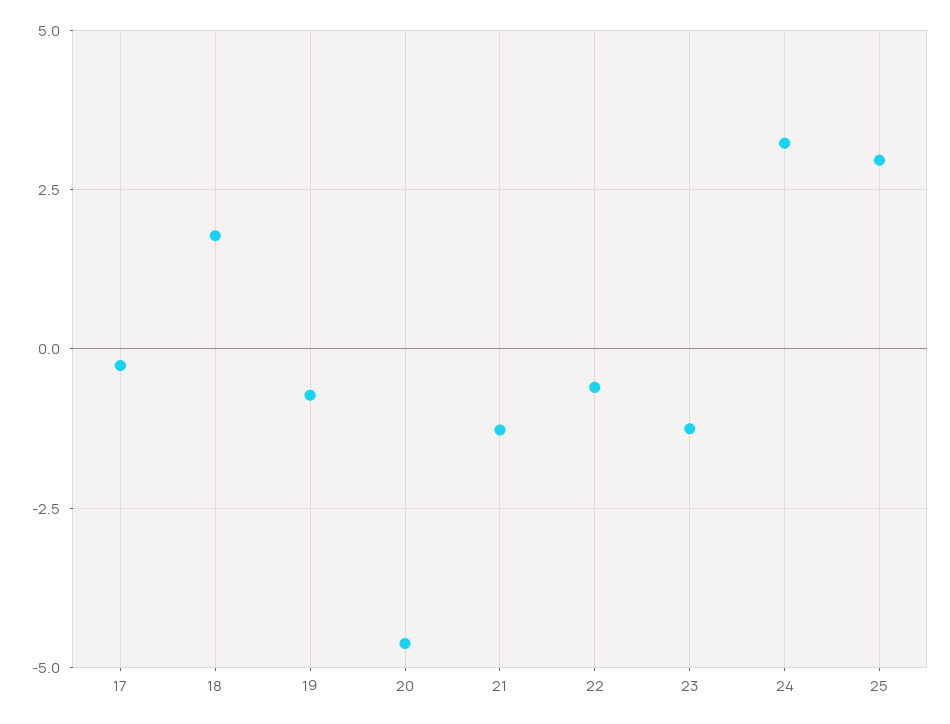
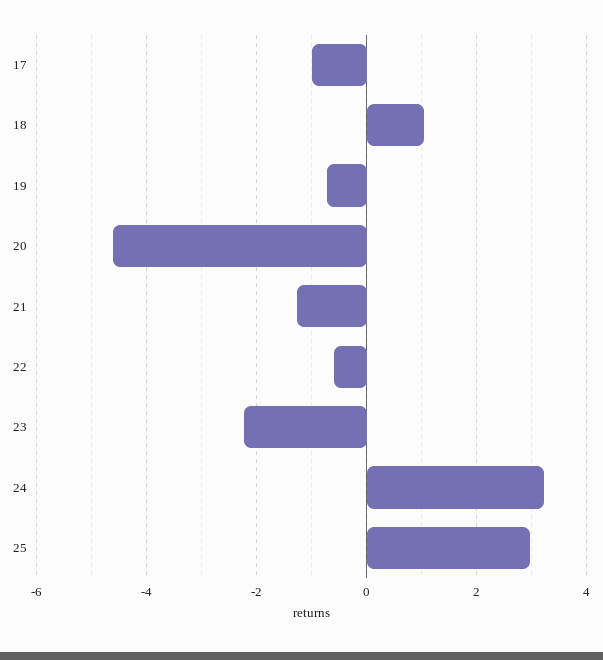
  {
-   "17": -0.25,
+   "17": -1,
-   "18": 1.75,
+   "18": 1,
    "19": -0.8,
    "20": -4.6,
    "21": -1.2,
    "22": -0.6,
-   "23": -1.25,
+   "23": -2.2,
    "24": 3.2,
    "25": 3
  }

